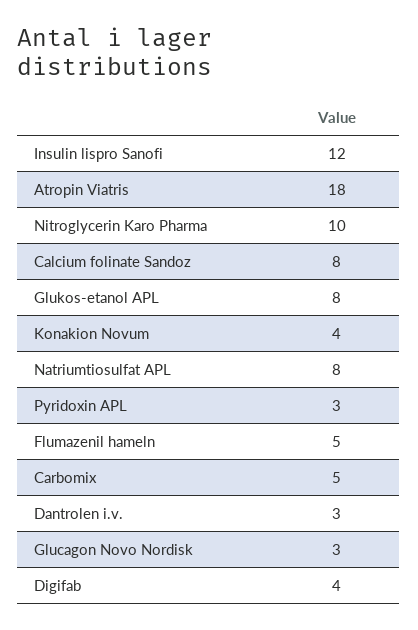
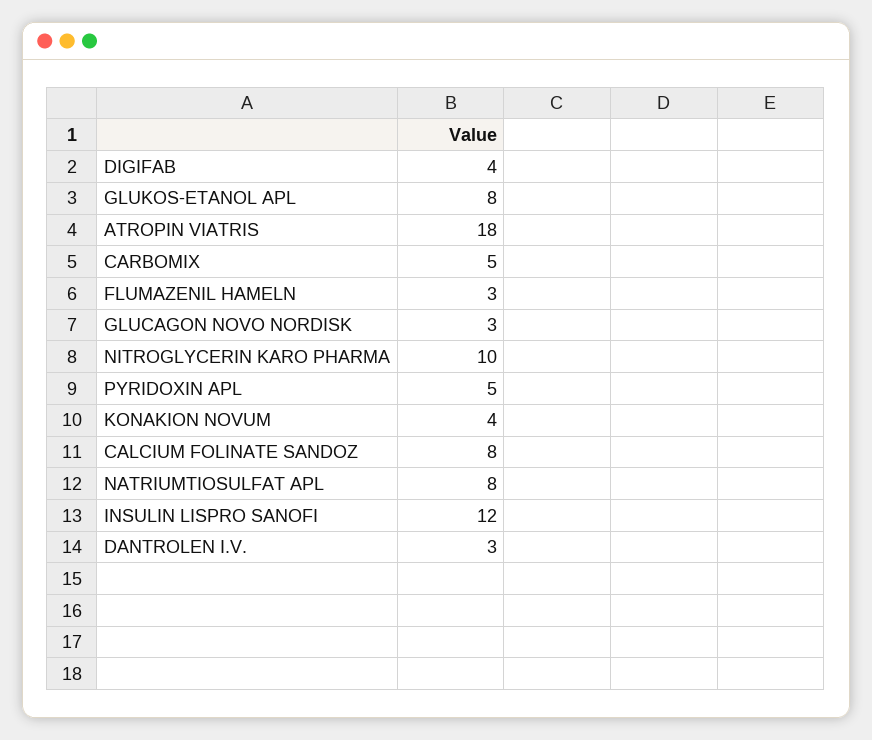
  {
    "Insulin lispro Sanofi": 12,
    "Atropin Viatris": 18,
    "Nitroglycerin Karo Pharma": 10,
    "Calcium folinate Sandoz": 8,
    "Glukos-etanol APL": 8,
    "Konakion Novum": 4,
    "Natriumtiosulfat APL": 8,
-   "Pyridoxin APL": 3,
+   "Pyridoxin APL": 5,
-   "Flumazenil hameln": 5,
+   "Flumazenil hameln": 3,
    "Carbomix": 5,
    "Dantrolen i.v.": 3,
    "Glucagon Novo Nordisk": 3,
    "Digifab": 4
  }

